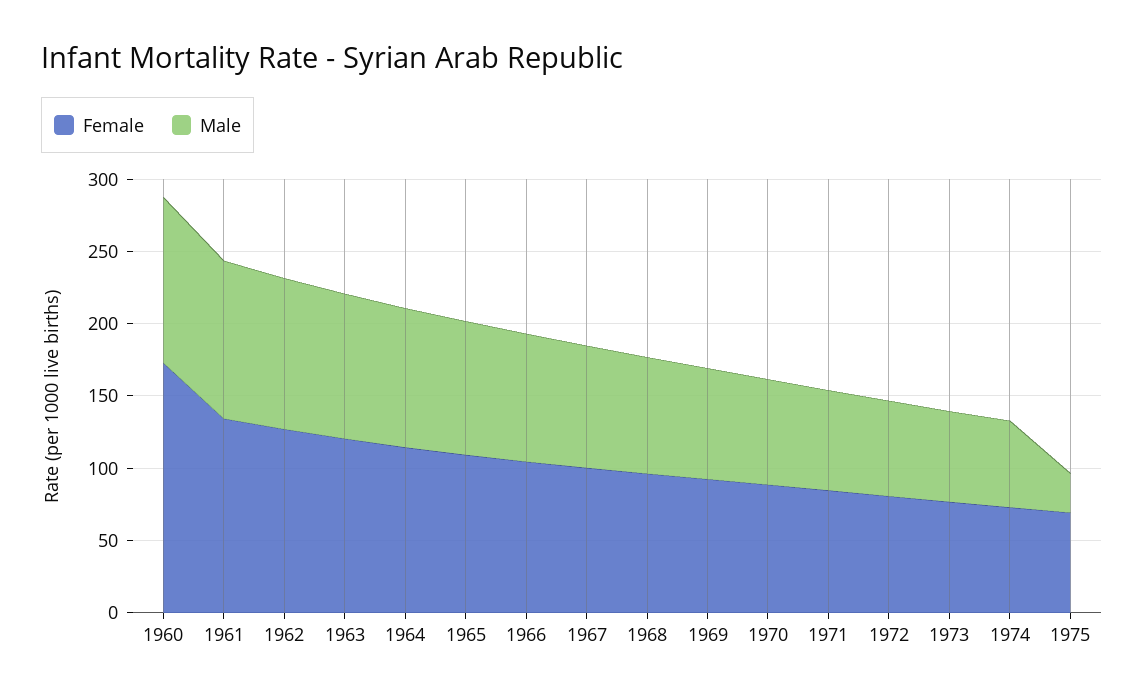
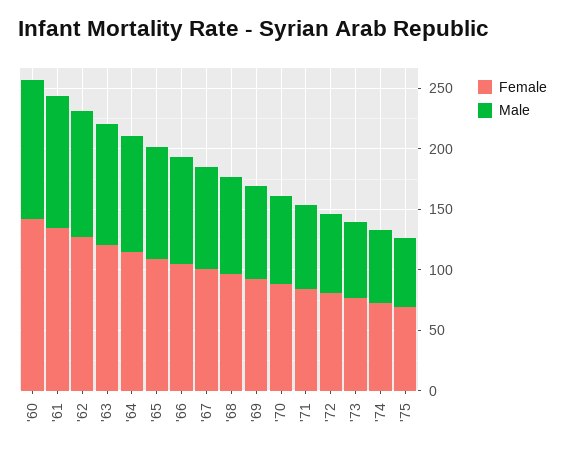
  {
    "Female": {
-     "1960": 170,
+     "1960": 140,
      "1961": 130,
      "1962": 130,
      "1963": 120,
      "1964": 110,
      "1965": 110,
      "1966": 100,
      "1967": 100,
      "1968": 100,
      "1969": 90,
      "1970": 90,
      "1971": 80,
      "1972": 80,
      "1973": 80,
      "1974": 70,
      "1975": 70
    },
    "Male": {
      "1960": 110,
      "1961": 110,
      "1962": 100,
      "1963": 100,
      "1964": 100,
      "1965": 90,
      "1966": 90,
      "1967": 80,
      "1968": 80,
      "1969": 80,
      "1970": 70,
      "1971": 70,
      "1972": 70,
      "1973": 60,
      "1974": 60,
-     "1975": 30
+     "1975": 60
    }
  }

